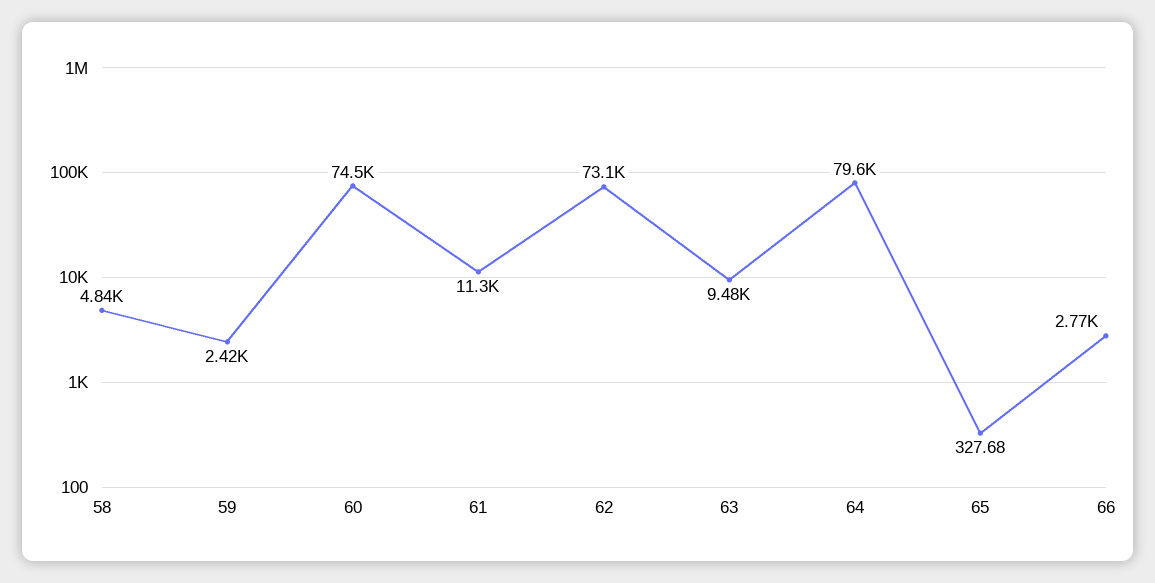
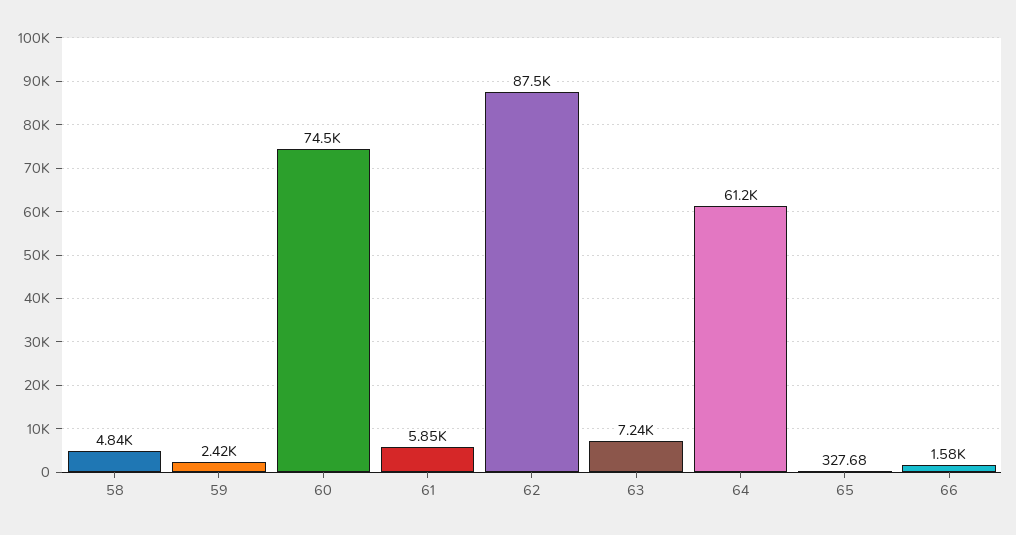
  {
    "58": 4840,
    "59": 2420,
    "60": 74500,
-   "61": 11300,
+   "61": 5850,
-   "62": 73100,
+   "62": 87500,
-   "63": 9480,
+   "63": 7240,
-   "64": 79600,
+   "64": 61200,
    "65": 327.68,
-   "66": 2770
+   "66": 1580
  }

